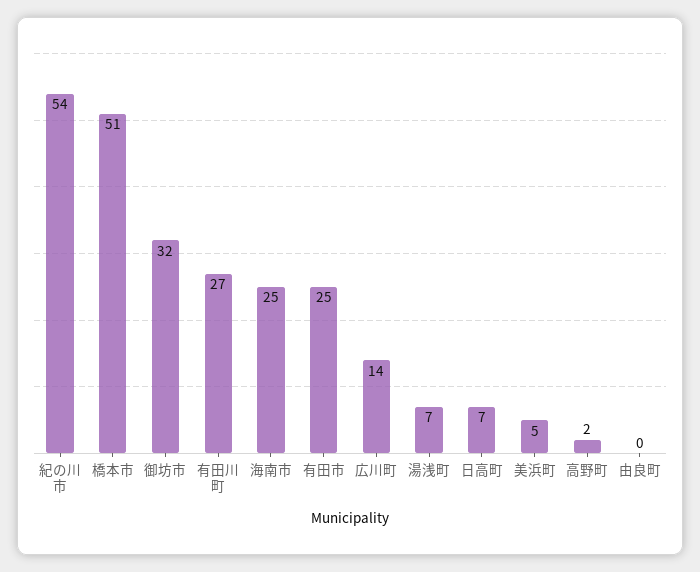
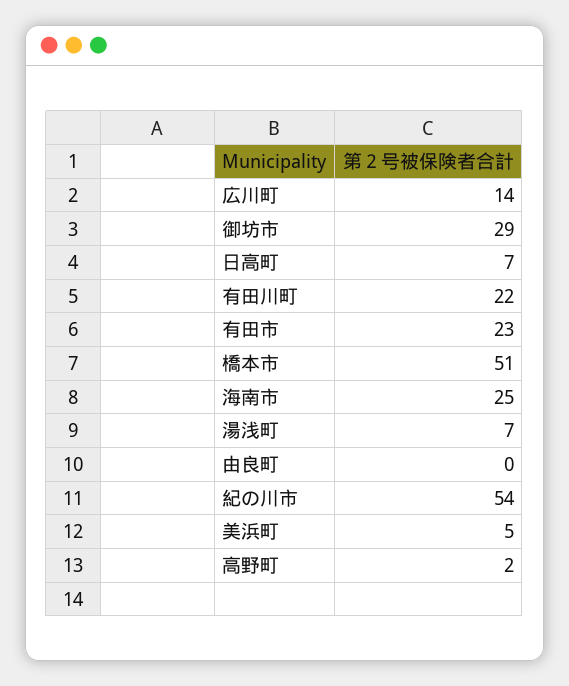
  {
    "紀の川市": 54,
    "橋本市": 51,
-   "御坊市": 32,
+   "御坊市": 29,
-   "有田川町": 27,
+   "有田川町": 22,
    "海南市": 25,
-   "有田市": 25,
+   "有田市": 23,
    "広川町": 14,
    "湯浅町": 7,
    "日高町": 7,
    "美浜町": 5,
    "高野町": 2,
    "由良町": 0
  }

